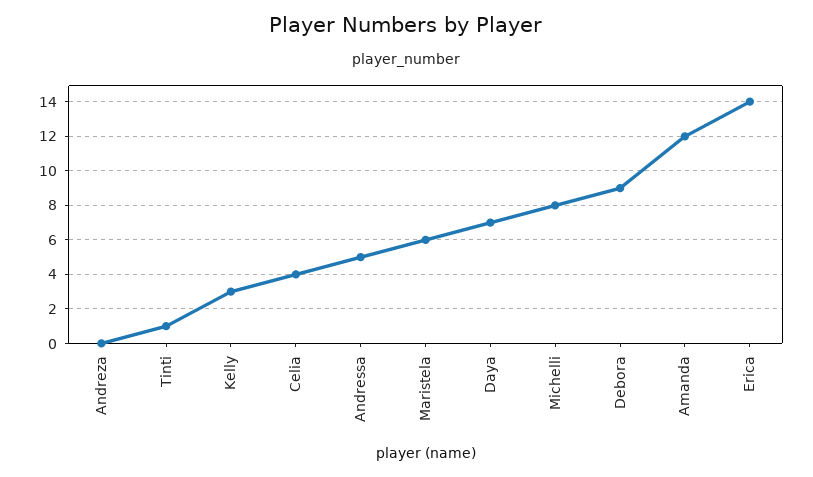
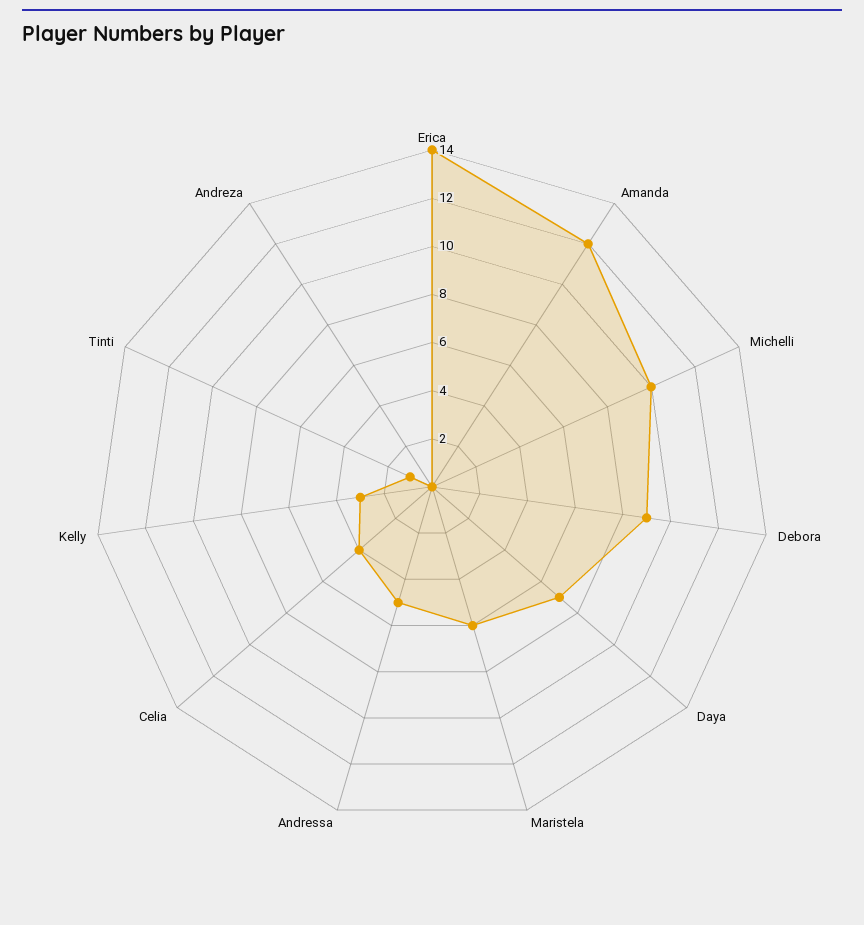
  {
    "Andreza": 0,
    "Tinti": 1,
    "Kelly": 3,
    "Celia": 4,
    "Andressa": 5,
    "Maristela": 6,
    "Daya": 7,
-   "Michelli": 8,
+   "Michelli": 10,
    "Debora": 9,
    "Amanda": 12,
    "Erica": 14
  }

